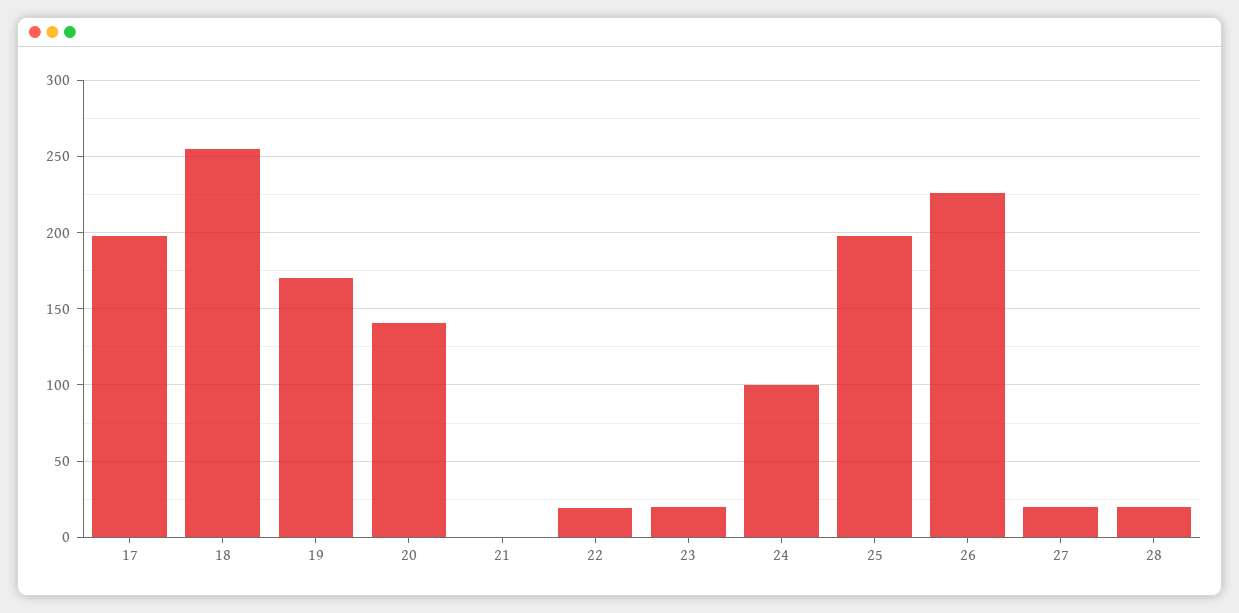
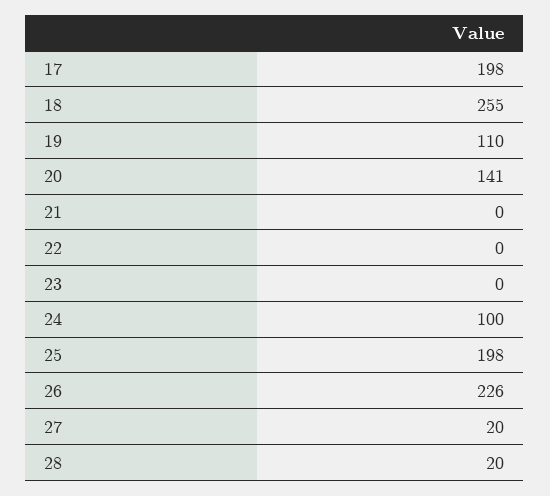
  {
    "17": 198,
    "18": 255,
-   "19": 170,
+   "19": 110,
    "20": 141,
    "21": 0,
-   "22": 20,
+   "22": 0,
-   "23": 20,
+   "23": 0,
    "24": 100,
    "25": 198,
    "26": 226,
    "27": 20,
    "28": 20
  }

